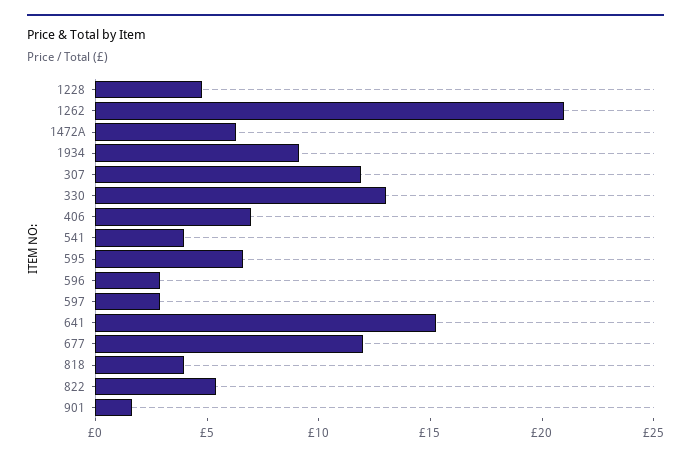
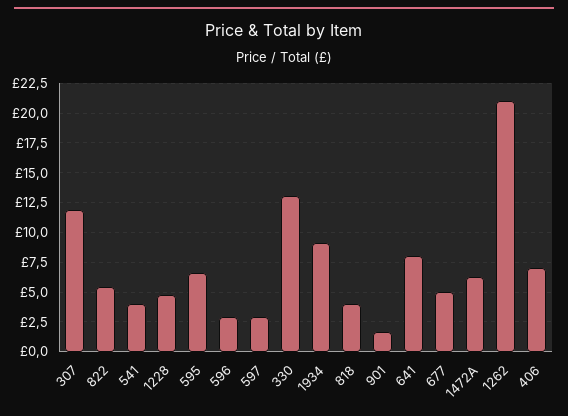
  {
    "1228": 5,
    "1262": 21,
    "1472A": 6,
    "1934": 9,
    "307": 12,
    "330": 13,
    "406": 7,
    "541": 4,
    "595": 7,
    "596": 3,
    "597": 3,
-   "641": 15,
+   "641": 7.5,
-   "677": 12,
+   "677": 5,
    "818": 4,
    "822": 5,
    "901": 2
  }

